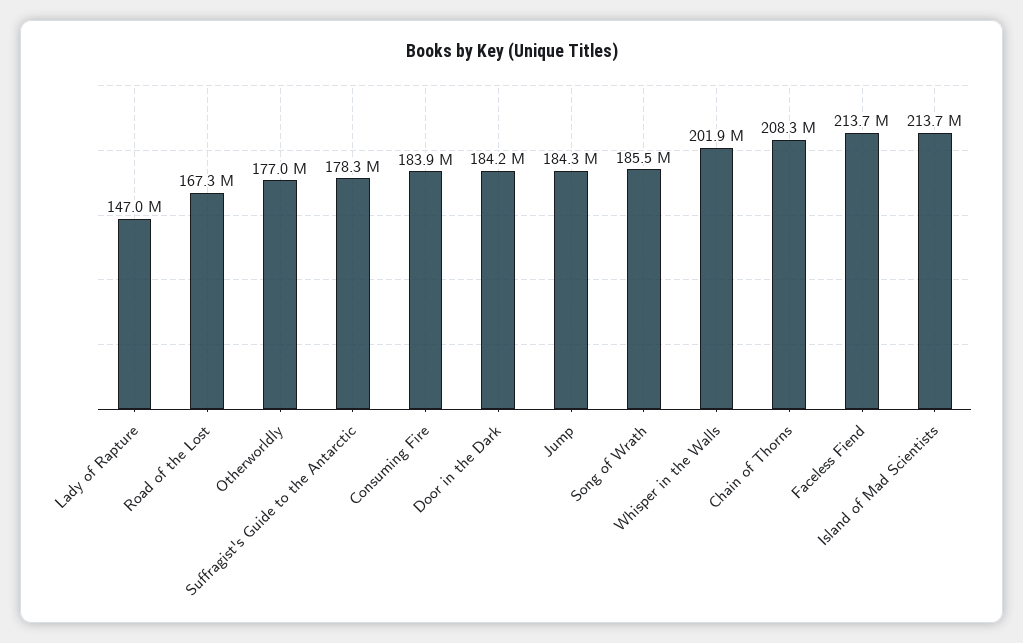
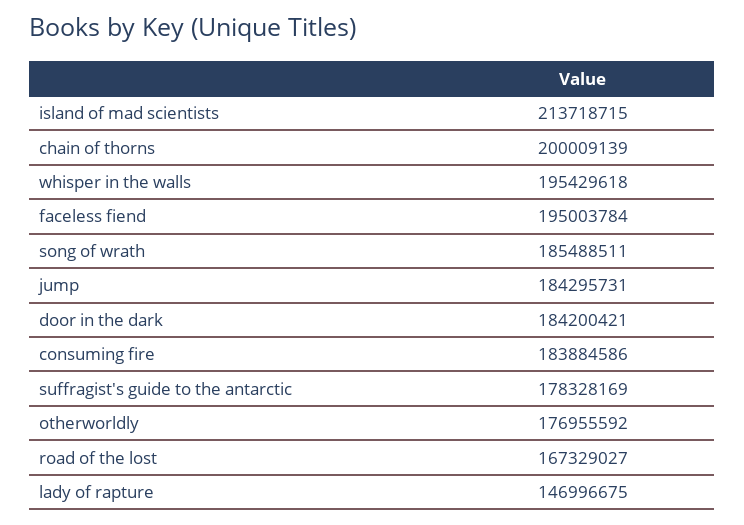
  {
    "Lady of Rapture": 146996675,
    "Road of the Lost": 167329027,
    "Otherworldly": 176955592,
    "Suffragist's Guide to the Antarctic": 178328169,
    "Consuming Fire": 183884586,
    "Door in the Dark": 184200421,
    "Jump": 184295731,
    "Song of Wrath": 185488511,
-   "Whisper in the Walls": 201900000,
+   "Whisper in the Walls": 195429618,
-   "Chain of Thorns": 208300000,
+   "Chain of Thorns": 200009139,
-   "Faceless Fiend": 213700000,
+   "Faceless Fiend": 195003784,
    "Island of Mad Scientists": 213718715
  }

